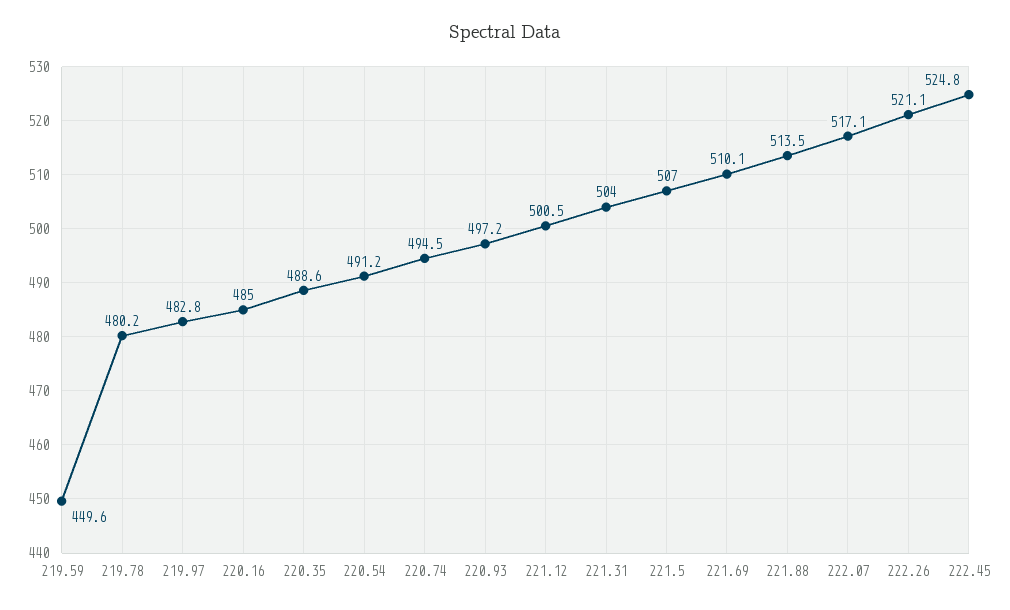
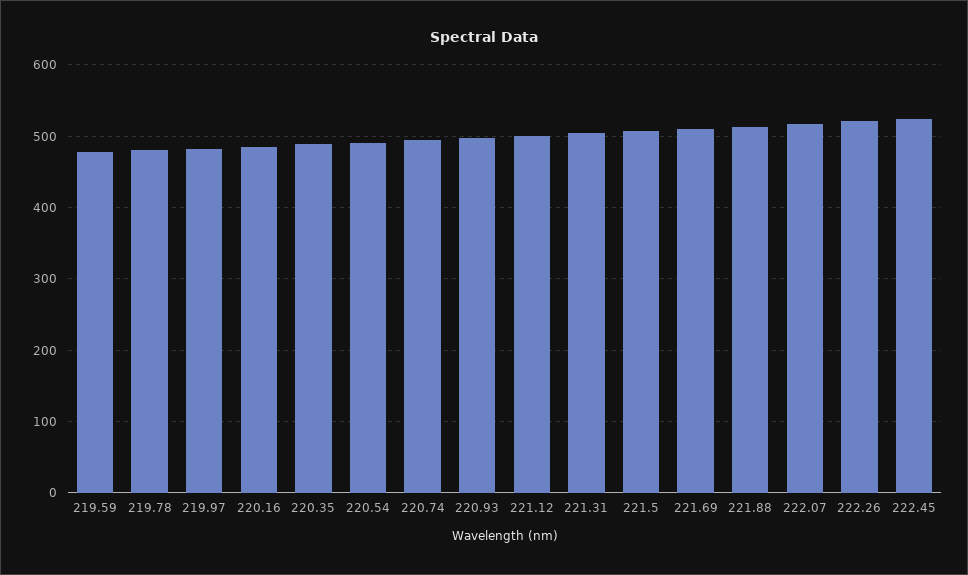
  {
-   "219.59": 449.6,
+   "219.59": 480,
    "219.78": 480.2,
    "219.97": 482.8,
    "220.16": 485,
    "220.35": 488.6,
    "220.54": 491.2,
    "220.74": 494.5,
    "220.93": 497.2,
    "221.12": 500.5,
    "221.31": 504,
    "221.5": 507,
    "221.69": 510.1,
    "221.88": 513.5,
    "222.07": 517.1,
    "222.26": 521.1,
    "222.45": 524.8
  }

